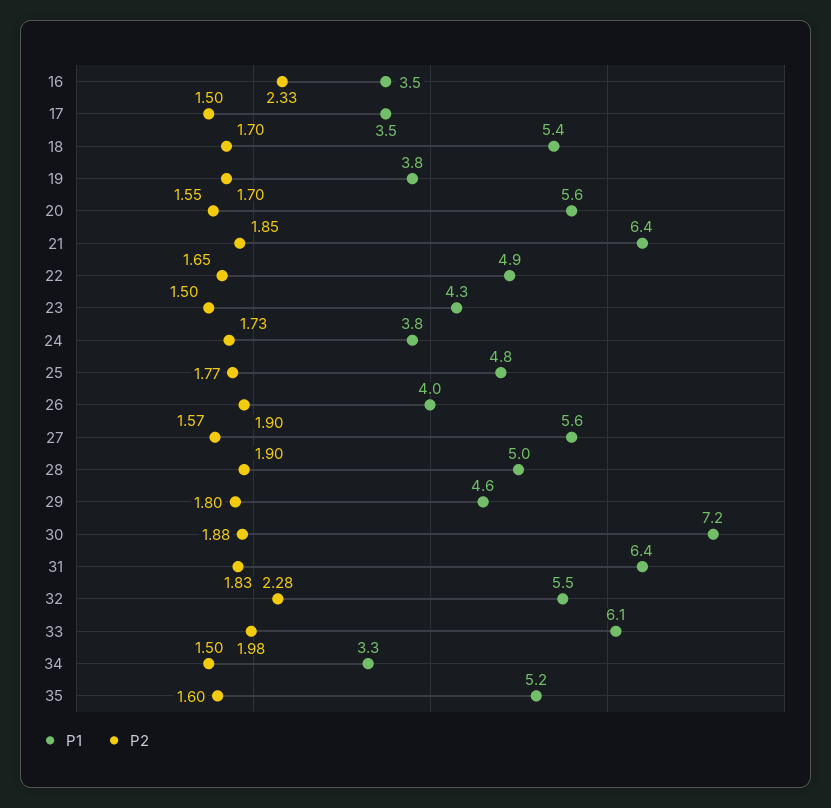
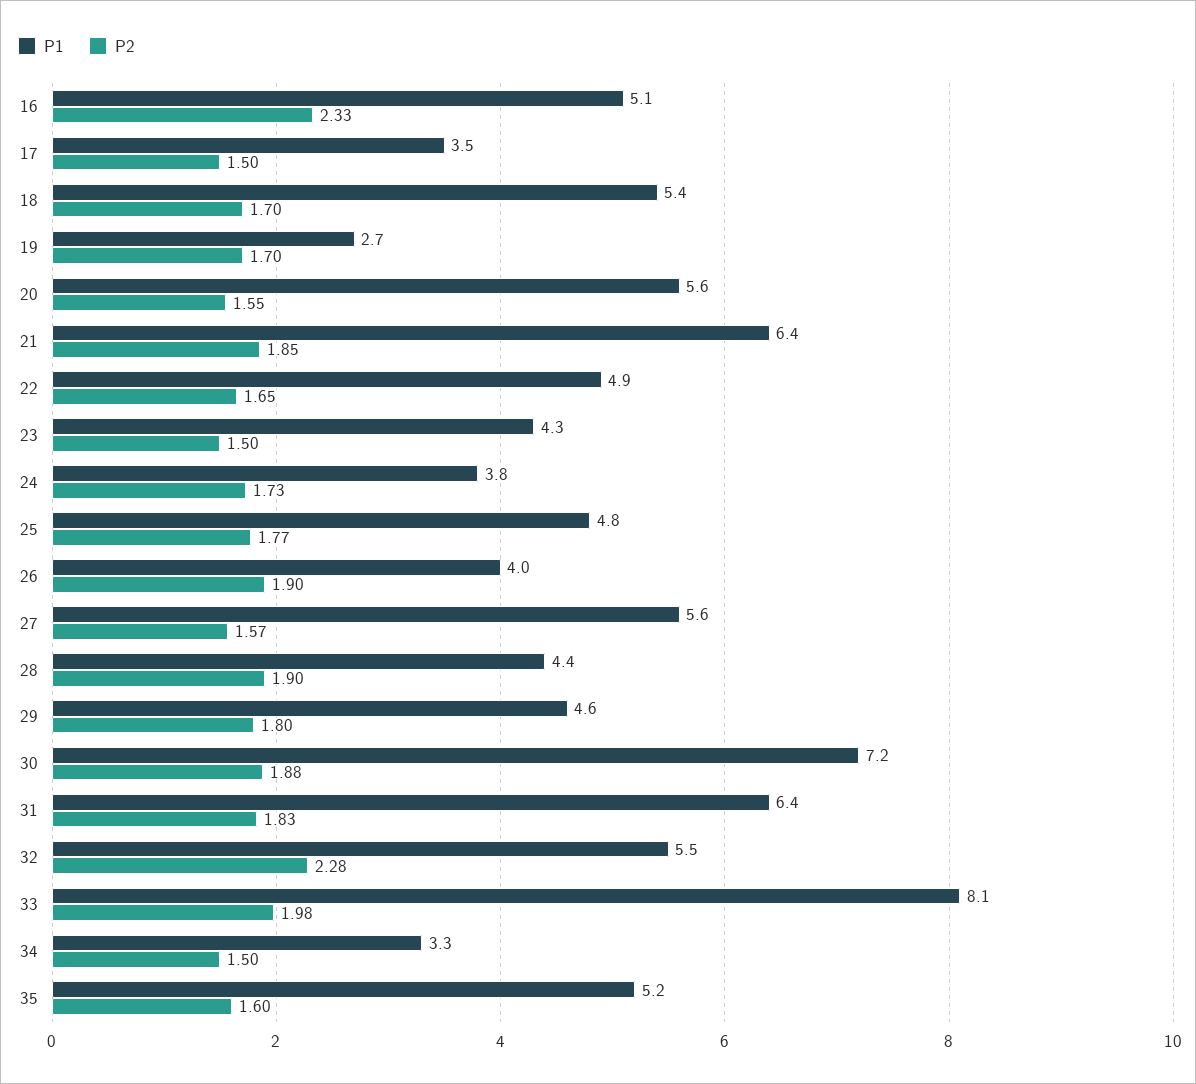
  {
    "P1": {
-     "16": 3.5,
+     "16": 5.1,
      "17": 3.5,
      "18": 5.4,
-     "19": 3.8,
+     "19": 2.7,
      "20": 5.6,
      "21": 6.4,
      "22": 4.9,
      "23": 4.3,
      "24": 3.8,
      "25": 4.8,
      "26": 4,
      "27": 5.6,
-     "28": 5,
+     "28": 4.4,
      "29": 4.6,
      "30": 7.2,
      "31": 6.4,
      "32": 5.5,
-     "33": 6.1,
+     "33": 8.1,
      "34": 3.3,
      "35": 5.2
    },
    "P2": {
      "16": 2.33,
      "17": 1.5,
      "18": 1.7,
      "19": 1.7,
      "20": 1.55,
      "21": 1.85,
      "22": 1.65,
      "23": 1.5,
      "24": 1.73,
      "25": 1.77,
      "26": 1.9,
      "27": 1.57,
      "28": 1.9,
      "29": 1.8,
      "30": 1.88,
      "31": 1.83,
      "32": 2.28,
      "33": 1.98,
      "34": 1.5,
      "35": 1.6
    }
  }

